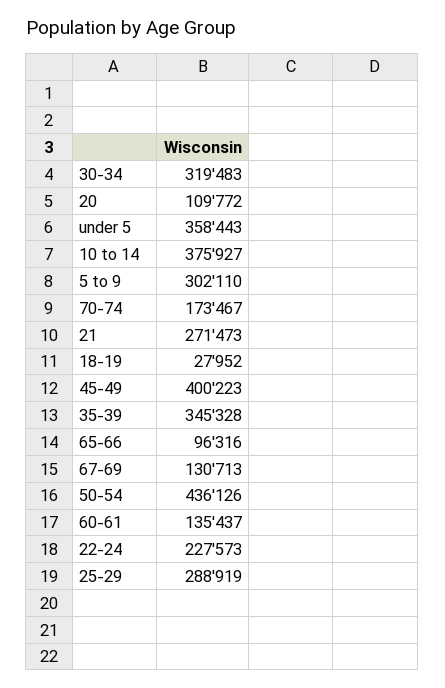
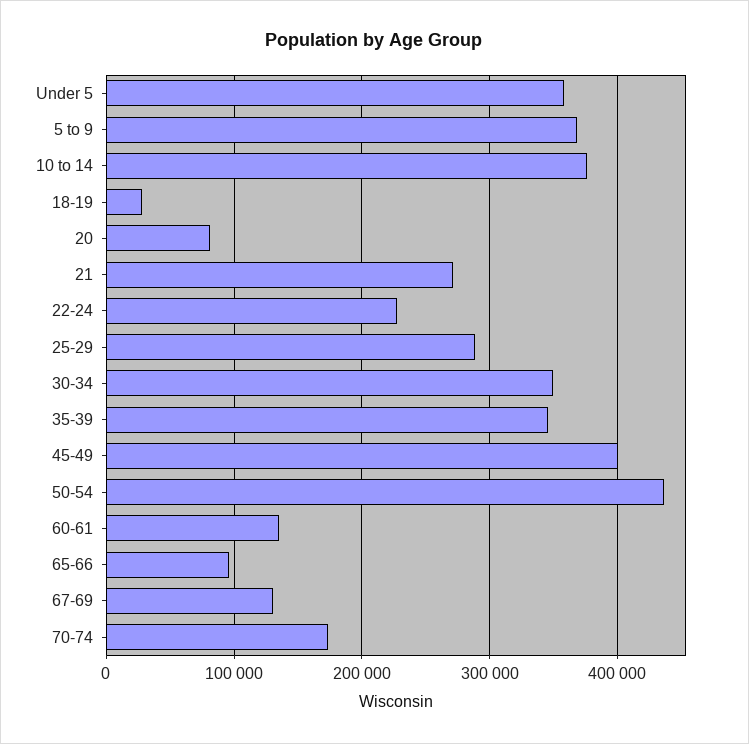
  {
-   "30-34": 319483,
+   "30-34": 350000,
-   "20": 109772,
+   "20": 80000,
    "under 5": 358443,
    "10 to 14": 375927,
-   "5 to 9": 302110,
+   "5 to 9": 370000,
    "70-74": 173467,
    "21": 271473,
    "18-19": 27952,
    "45-49": 400223,
    "35-39": 345328,
    "65-66": 96316,
    "67-69": 130713,
    "50-54": 436126,
    "60-61": 135437,
    "22-24": 227573,
    "25-29": 288919
  }

